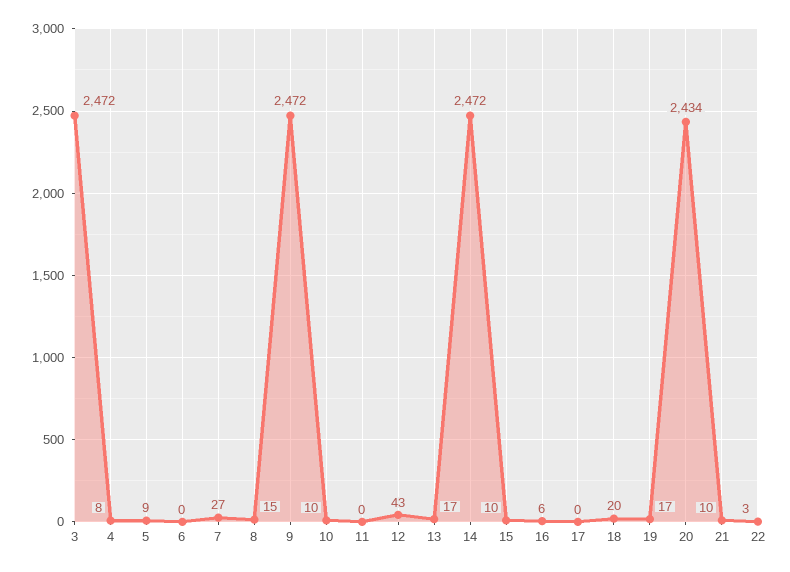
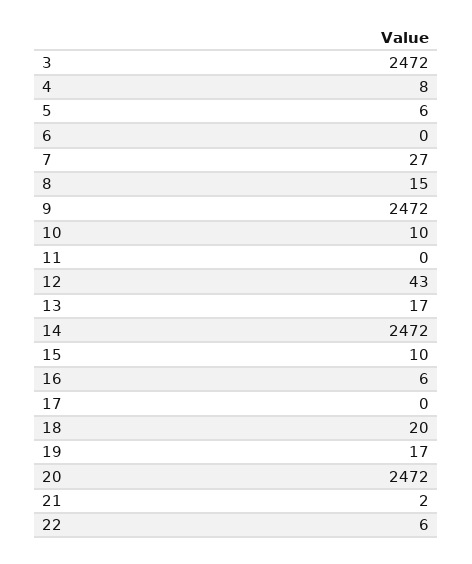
  {
    "3": 2472,
    "4": 8,
-   "5": 9,
+   "5": 6,
    "6": 0,
    "7": 27,
    "8": 15,
    "9": 2472,
    "10": 10,
    "11": 0,
    "12": 43,
    "13": 17,
    "14": 2472,
    "15": 10,
    "16": 6,
    "17": 0,
    "18": 20,
    "19": 17,
-   "20": 2434,
+   "20": 2472,
-   "21": 10,
+   "21": 2,
-   "22": 3
+   "22": 6
  }

